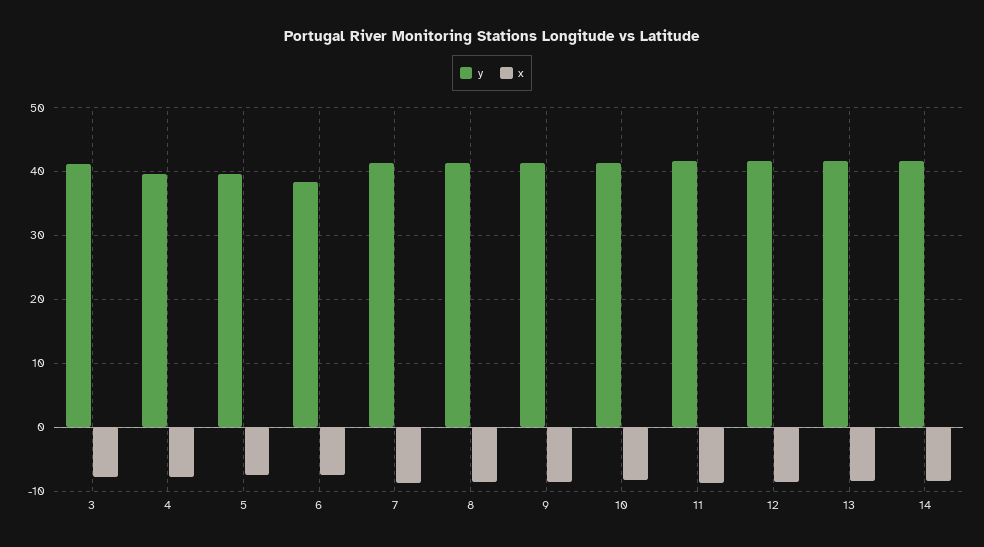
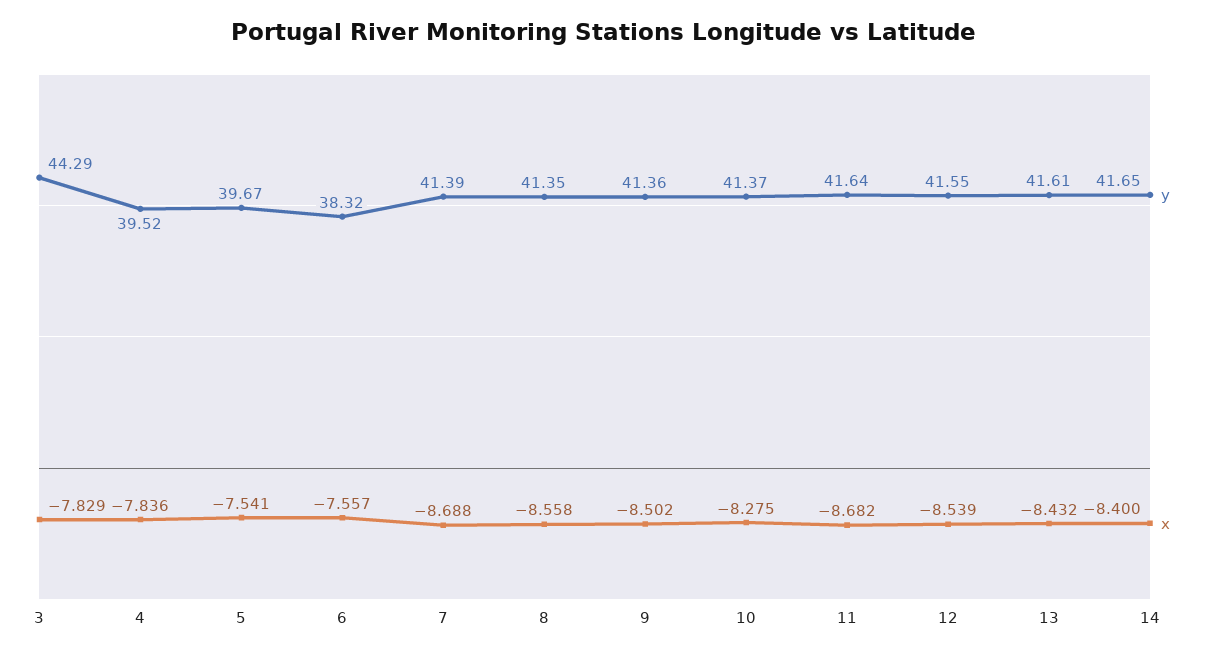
  {
    "y": {
-     "3": 41,
+     "3": 44.29,
      "4": 39.52,
      "5": 39.67,
      "6": 38.32,
      "7": 41.39,
      "8": 41.35,
      "9": 41.36,
      "10": 41.37,
      "11": 41.64,
      "12": 41.55,
      "13": 41.61,
      "14": 41.65
    },
    "x": {
      "3": -7.829,
      "4": -7.836,
      "5": -7.541,
      "6": -7.557,
      "7": -8.688,
      "8": -8.558,
      "9": -8.502,
      "10": -8.275,
      "11": -8.682,
      "12": -8.539,
      "13": -8.432,
      "14": -8.4
    }
  }

